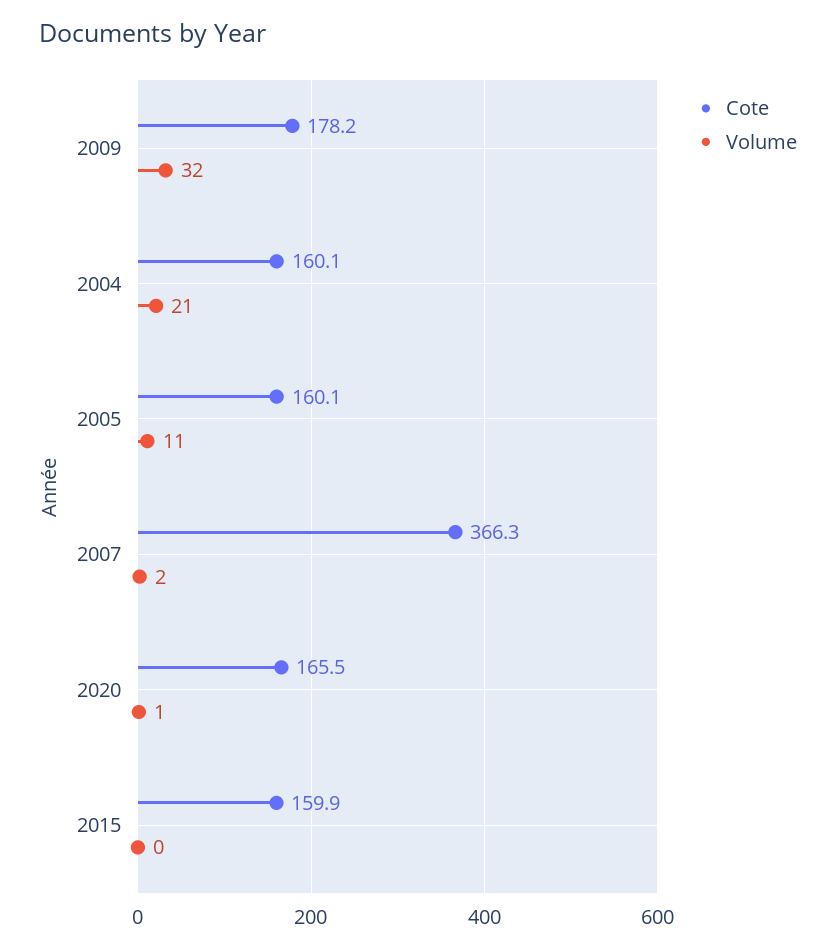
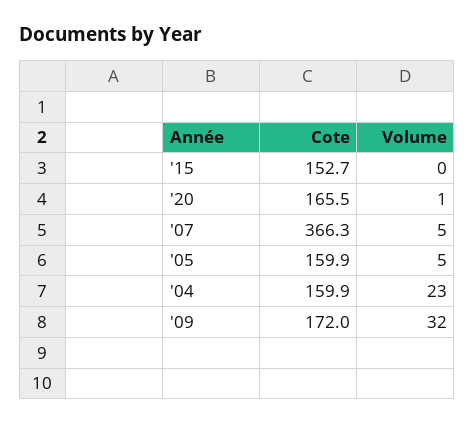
  {
    "Cote": {
-     "2009": 178.2,
+     "2009": 172,
-     "2004": 160.1,
+     "2004": 159.9,
-     "2005": 160.1,
+     "2005": 159.9,
      "2007": 366.3,
      "2020": 165.5,
-     "2015": 159.9
+     "2015": 152.7
    },
    "Volume": {
      "2009": 32,
-     "2004": 21,
+     "2004": 23,
-     "2005": 11,
+     "2005": 5,
-     "2007": 2,
+     "2007": 5,
      "2020": 1,
      "2015": 0
    }
  }

